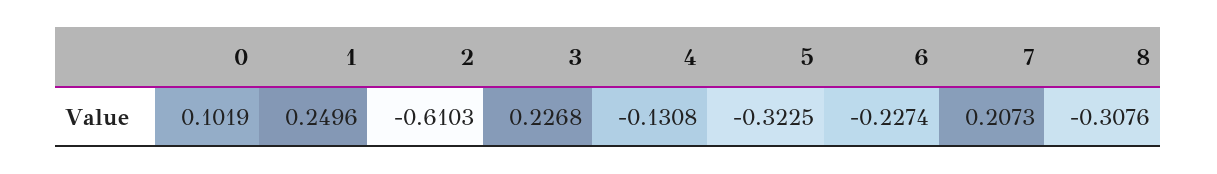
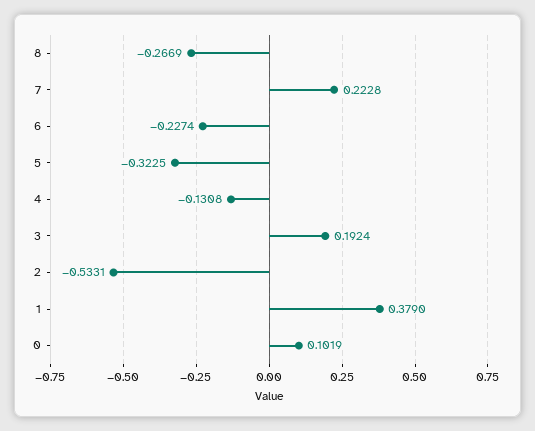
  {
    "0": 0.1019,
-   "1": 0.2496,
+   "1": 0.379,
-   "2": -0.6103,
+   "2": -0.5331,
-   "3": 0.2268,
+   "3": 0.1924,
    "4": -0.1308,
    "5": -0.3225,
    "6": -0.2274,
-   "7": 0.2073,
+   "7": 0.2228,
-   "8": -0.3076
+   "8": -0.2669
  }

